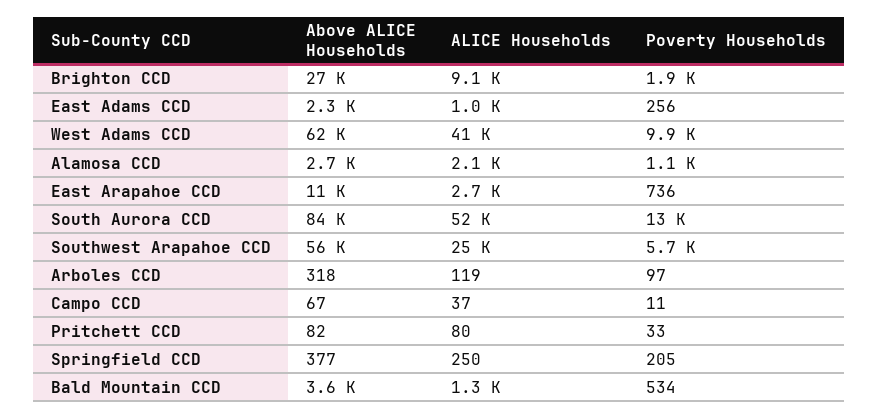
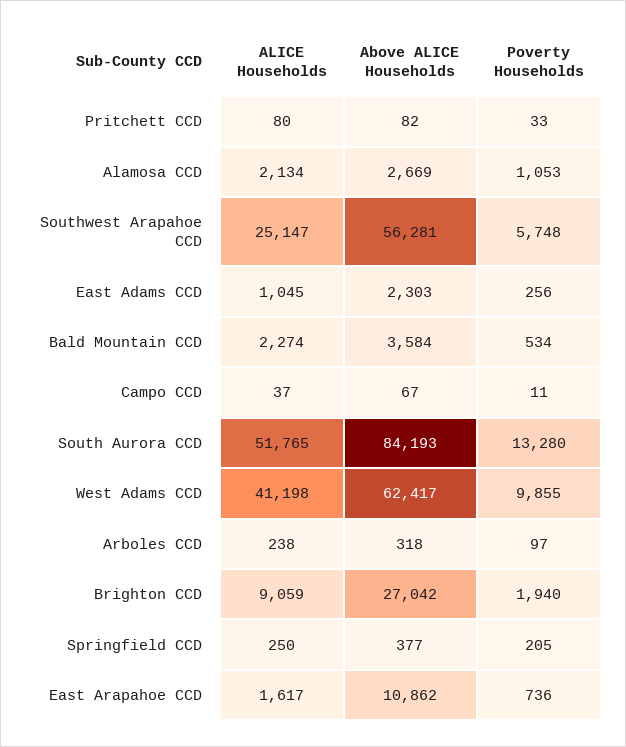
  {
    "Above ALICE Households": {
      "Brighton CCD": 27042,
      "East Adams CCD": 2303,
      "West Adams CCD": 62417,
      "Alamosa CCD": 2669,
      "East Arapahoe CCD": 10862,
      "South Aurora CCD": 84193,
      "Southwest Arapahoe CCD": 56281,
      "Arboles CCD": 318,
      "Campo CCD": 67,
      "Pritchett CCD": 82,
      "Springfield CCD": 377,
      "Bald Mountain CCD": 3584
    },
    "ALICE Households": {
      "Brighton CCD": 9059,
      "East Adams CCD": 1045,
      "West Adams CCD": 41198,
      "Alamosa CCD": 2134,
-     "East Arapahoe CCD": 2700,
+     "East Arapahoe CCD": 1617,
      "South Aurora CCD": 51765,
      "Southwest Arapahoe CCD": 25147,
-     "Arboles CCD": 119,
+     "Arboles CCD": 238,
      "Campo CCD": 37,
      "Pritchett CCD": 80,
      "Springfield CCD": 250,
-     "Bald Mountain CCD": 1300
+     "Bald Mountain CCD": 2274
    },
    "Poverty Households": {
      "Brighton CCD": 1940,
      "East Adams CCD": 256,
      "West Adams CCD": 9855,
      "Alamosa CCD": 1053,
      "East Arapahoe CCD": 736,
      "South Aurora CCD": 13280,
      "Southwest Arapahoe CCD": 5748,
      "Arboles CCD": 97,
      "Campo CCD": 11,
      "Pritchett CCD": 33,
      "Springfield CCD": 205,
      "Bald Mountain CCD": 534
    }
  }

